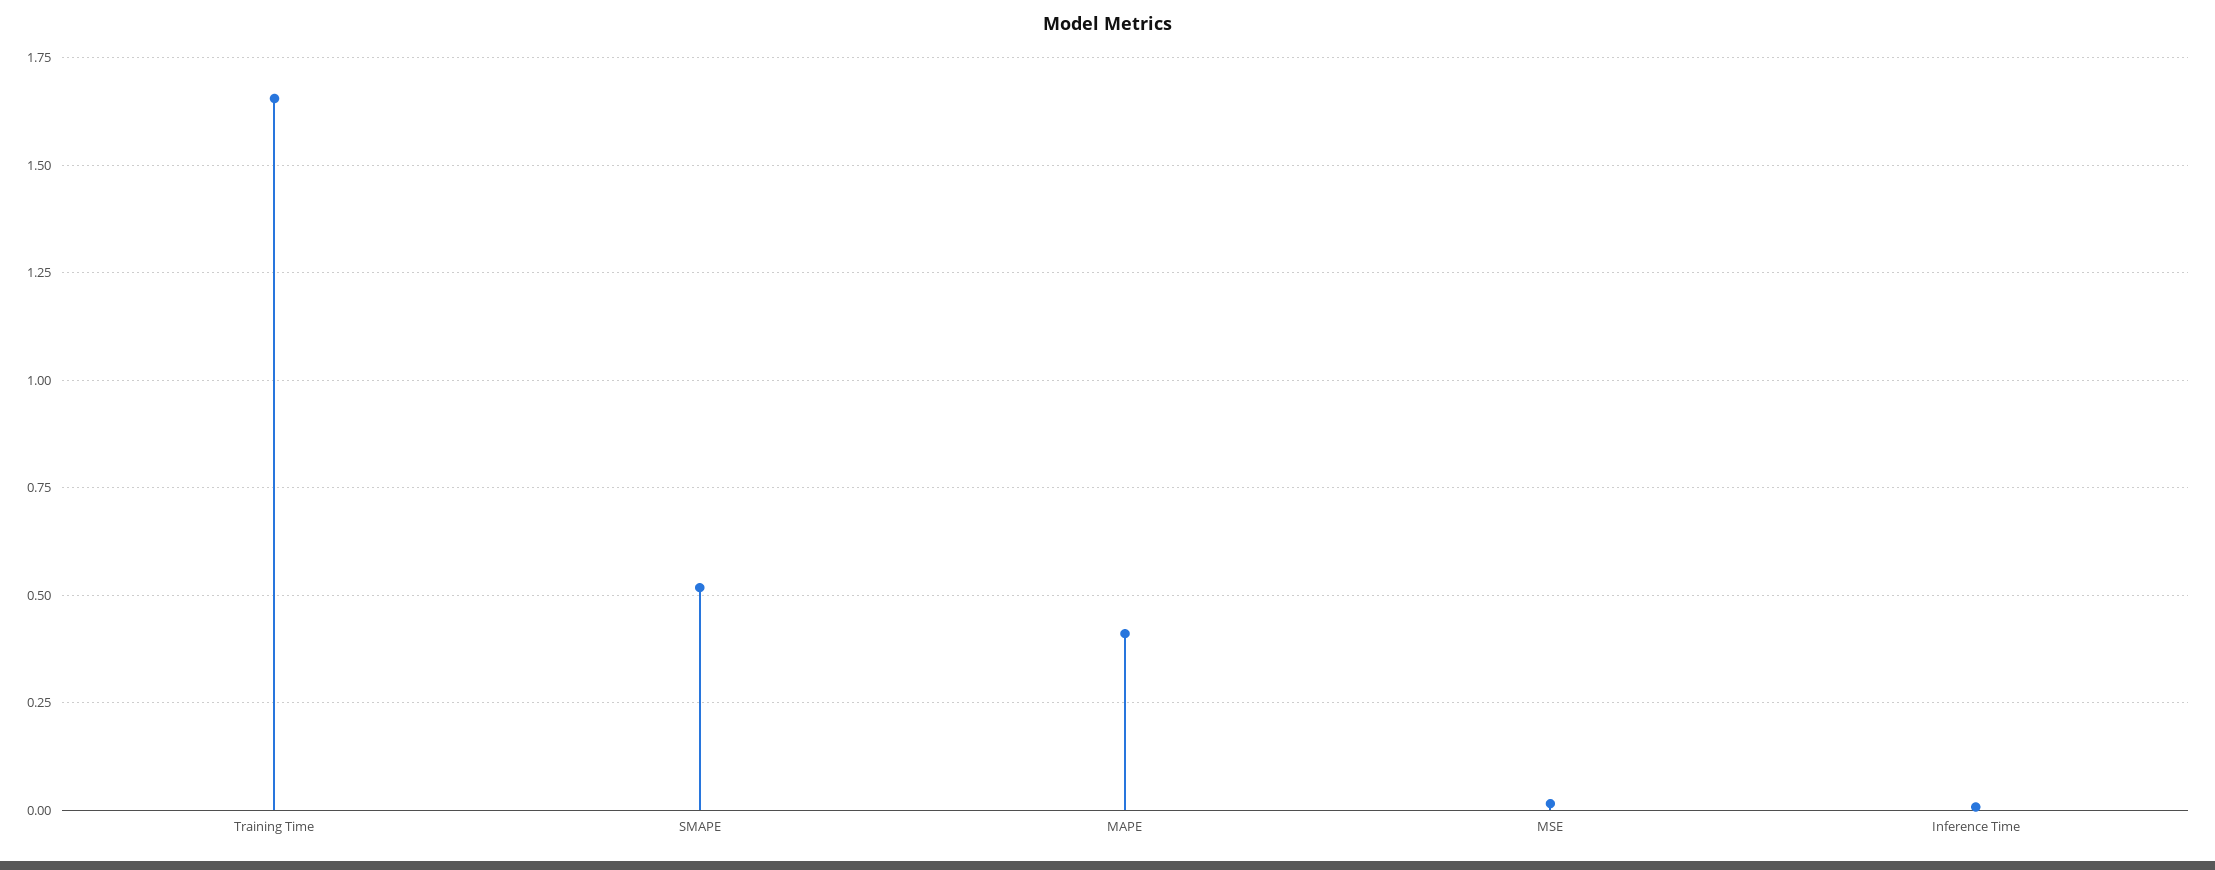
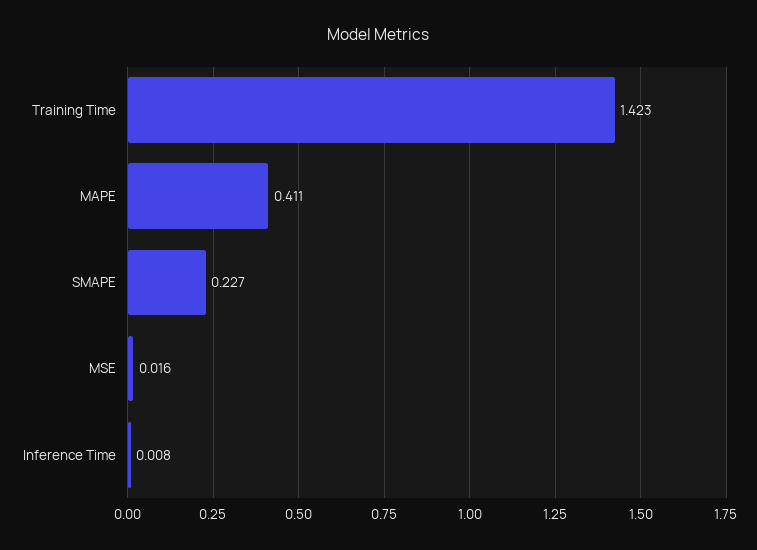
  {
-   "Training Time": 1.65,
+   "Training Time": 1.423,
-   "SMAPE": 0.525,
+   "SMAPE": 0.227,
    "MAPE": 0.411,
    "MSE": 0.016,
    "Inference Time": 0.008
  }

